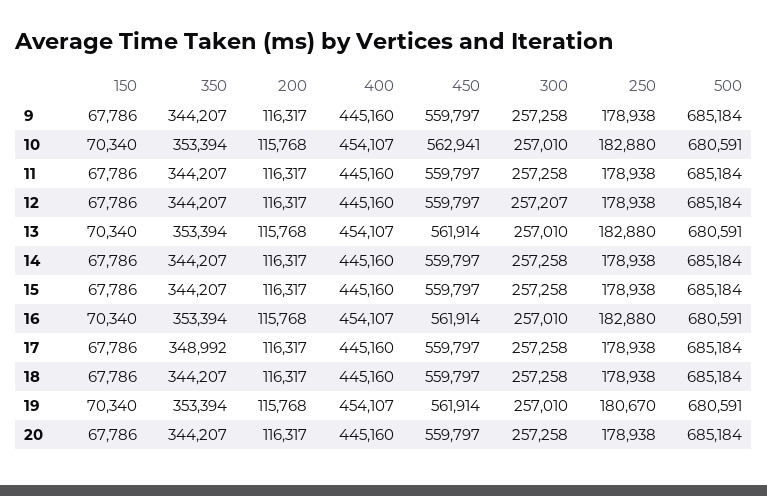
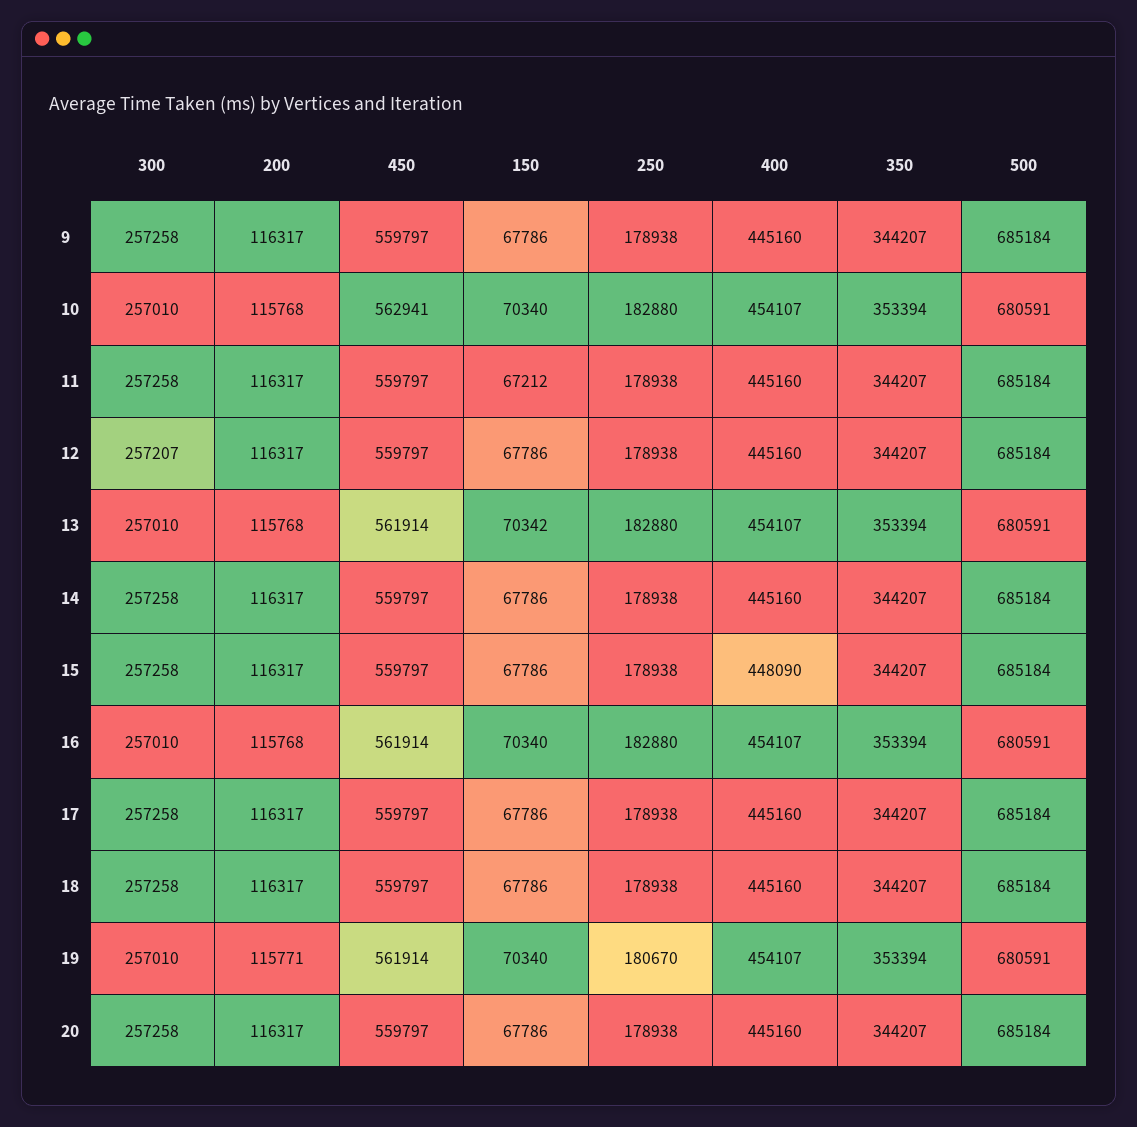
  {
    "150": {
      "9": 67786,
      "10": 70340,
-     "11": 67786,
+     "11": 67212,
      "12": 67786,
-     "13": 70340,
+     "13": 70342,
      "14": 67786,
      "15": 67786,
      "16": 70340,
      "17": 67786,
      "18": 67786,
      "19": 70340,
      "20": 67786
    },
    "350": {
      "9": 344207,
      "10": 353394,
      "11": 344207,
      "12": 344207,
      "13": 353394,
      "14": 344207,
      "15": 344207,
      "16": 353394,
-     "17": 348992,
+     "17": 344207,
      "18": 344207,
      "19": 353394,
      "20": 344207
    },
    "200": {
      "9": 116317,
      "10": 115768,
      "11": 116317,
      "12": 116317,
      "13": 115768,
      "14": 116317,
      "15": 116317,
      "16": 115768,
      "17": 116317,
      "18": 116317,
-     "19": 115768,
+     "19": 115771,
      "20": 116317
    },
    "400": {
      "9": 445160,
      "10": 454107,
      "11": 445160,
      "12": 445160,
      "13": 454107,
      "14": 445160,
-     "15": 445160,
+     "15": 448090,
      "16": 454107,
      "17": 445160,
      "18": 445160,
      "19": 454107,
      "20": 445160
    },
    "450": {
      "9": 559797,
      "10": 562941,
      "11": 559797,
      "12": 559797,
      "13": 561914,
      "14": 559797,
      "15": 559797,
      "16": 561914,
      "17": 559797,
      "18": 559797,
      "19": 561914,
      "20": 559797
    },
    "300": {
      "9": 257258,
      "10": 257010,
      "11": 257258,
      "12": 257207,
      "13": 257010,
      "14": 257258,
      "15": 257258,
      "16": 257010,
      "17": 257258,
      "18": 257258,
      "19": 257010,
      "20": 257258
    },
    "250": {
      "9": 178938,
      "10": 182880,
      "11": 178938,
      "12": 178938,
      "13": 182880,
      "14": 178938,
      "15": 178938,
      "16": 182880,
      "17": 178938,
      "18": 178938,
      "19": 180670,
      "20": 178938
    },
    "500": {
      "9": 685184,
      "10": 680591,
      "11": 685184,
      "12": 685184,
      "13": 680591,
      "14": 685184,
      "15": 685184,
      "16": 680591,
      "17": 685184,
      "18": 685184,
      "19": 680591,
      "20": 685184
    }
  }

